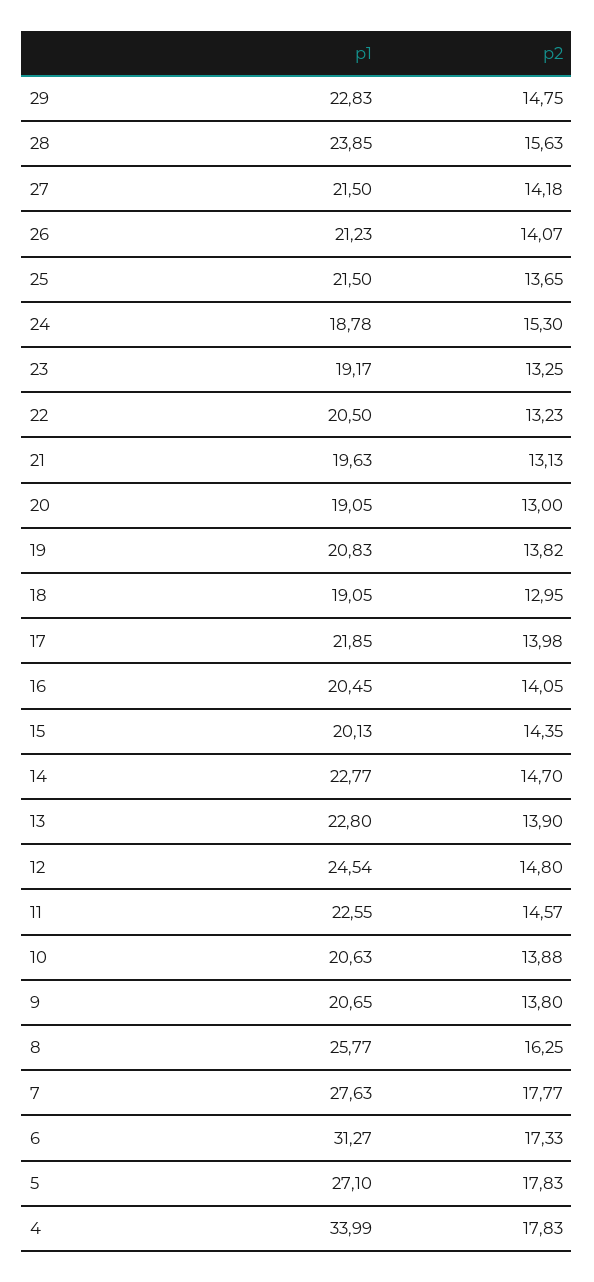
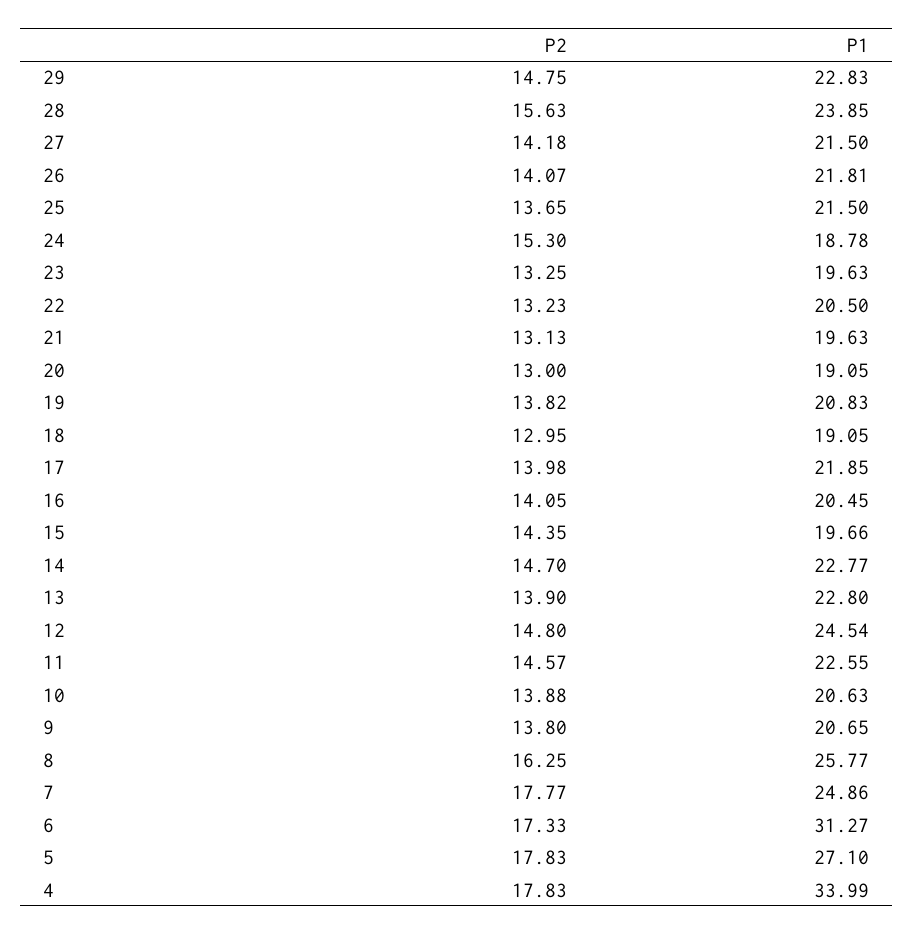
  {
    "p1": {
      "29": 22.83,
      "28": 23.85,
      "27": 21.5,
-     "26": 21.23,
+     "26": 21.81,
      "25": 21.5,
      "24": 18.78,
-     "23": 19.17,
+     "23": 19.63,
      "22": 20.5,
      "21": 19.63,
      "20": 19.05,
      "19": 20.83,
      "18": 19.05,
      "17": 21.85,
      "16": 20.45,
-     "15": 20.13,
+     "15": 19.66,
      "14": 22.77,
      "13": 22.8,
      "12": 24.54,
      "11": 22.55,
      "10": 20.63,
      "9": 20.65,
      "8": 25.77,
-     "7": 27.63,
+     "7": 24.86,
      "6": 31.27,
      "5": 27.1,
      "4": 33.99
    },
    "p2": {
      "29": 14.75,
      "28": 15.63,
      "27": 14.18,
      "26": 14.07,
      "25": 13.65,
      "24": 15.3,
      "23": 13.25,
      "22": 13.23,
      "21": 13.13,
      "20": 13,
      "19": 13.82,
      "18": 12.95,
      "17": 13.98,
      "16": 14.05,
      "15": 14.35,
      "14": 14.7,
      "13": 13.9,
      "12": 14.8,
      "11": 14.57,
      "10": 13.88,
      "9": 13.8,
      "8": 16.25,
      "7": 17.77,
      "6": 17.33,
      "5": 17.83,
      "4": 17.83
    }
  }

